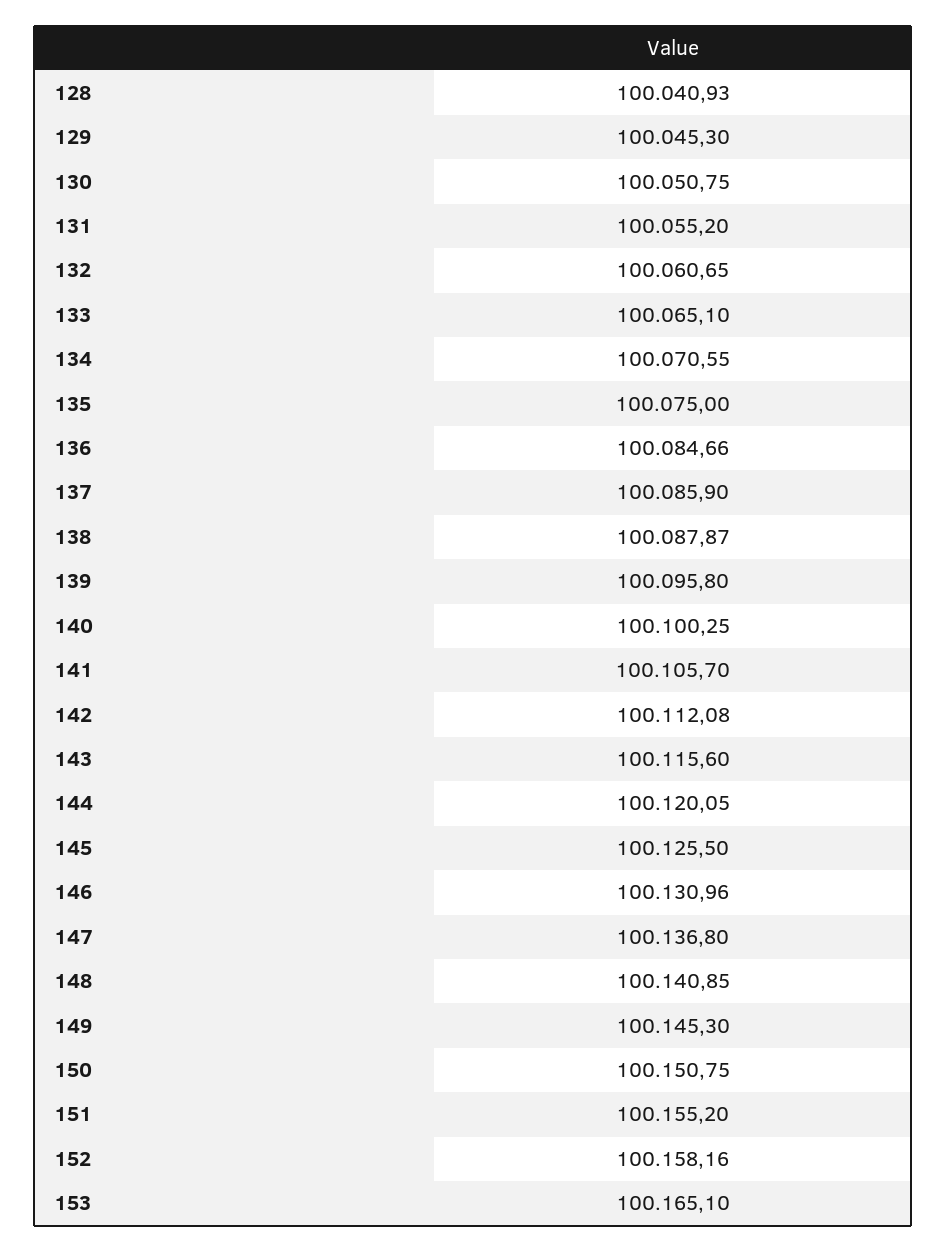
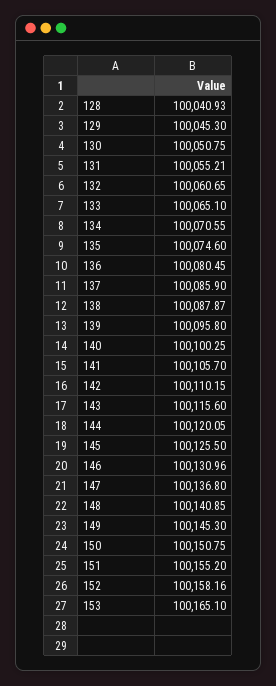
  {
    "128": 100040.93,
    "129": 100045.3,
    "130": 100050.75,
-   "131": 100055.2,
+   "131": 100055.21,
    "132": 100060.65,
    "133": 100065.1,
    "134": 100070.55,
-   "135": 100075,
+   "135": 100074.6,
-   "136": 100084.66,
+   "136": 100080.45,
    "137": 100085.9,
    "138": 100087.87,
    "139": 100095.8,
    "140": 100100.25,
    "141": 100105.7,
-   "142": 100112.08,
+   "142": 100110.15,
    "143": 100115.6,
    "144": 100120.05,
    "145": 100125.5,
    "146": 100130.96,
    "147": 100136.8,
    "148": 100140.85,
    "149": 100145.3,
    "150": 100150.75,
    "151": 100155.2,
    "152": 100158.16,
    "153": 100165.1
  }

